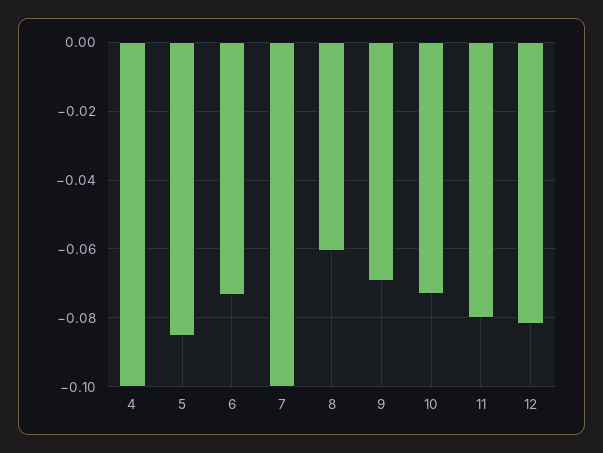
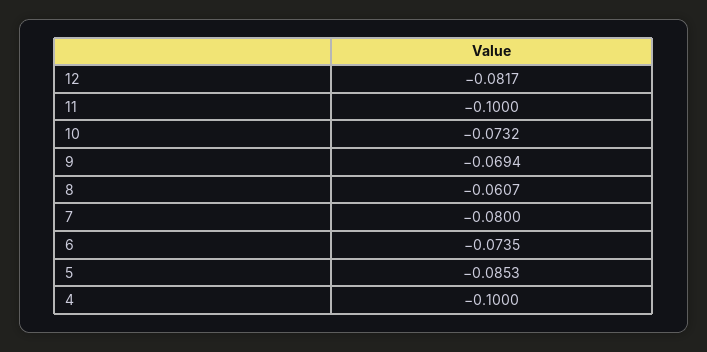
  {
    "4": -0.1,
    "5": -0.0853,
    "6": -0.0735,
-   "7": -0.1,
+   "7": -0.08,
    "8": -0.0607,
    "9": -0.0694,
    "10": -0.0732,
-   "11": -0.08,
+   "11": -0.1,
    "12": -0.0817
  }

